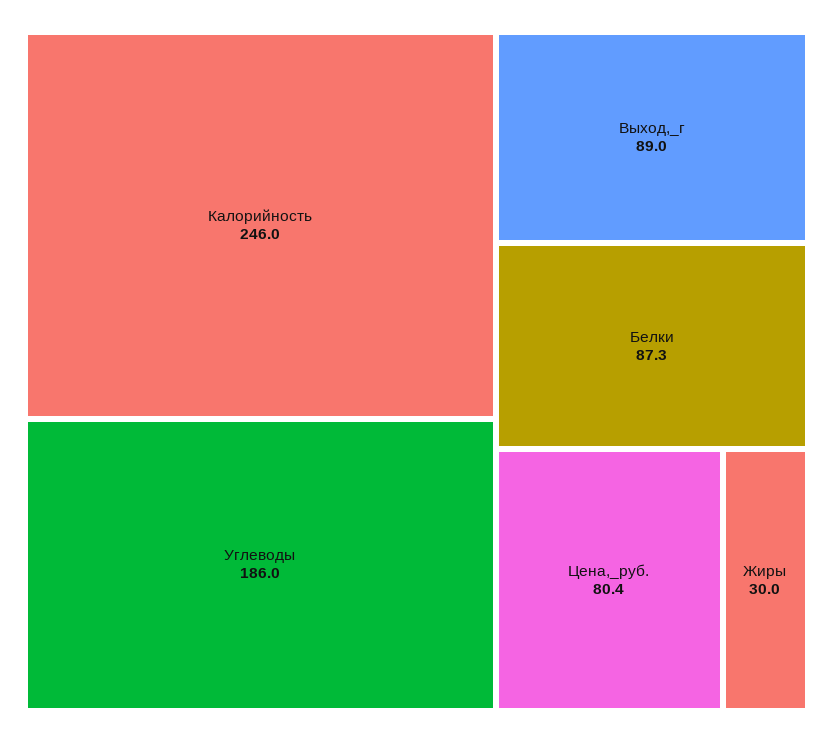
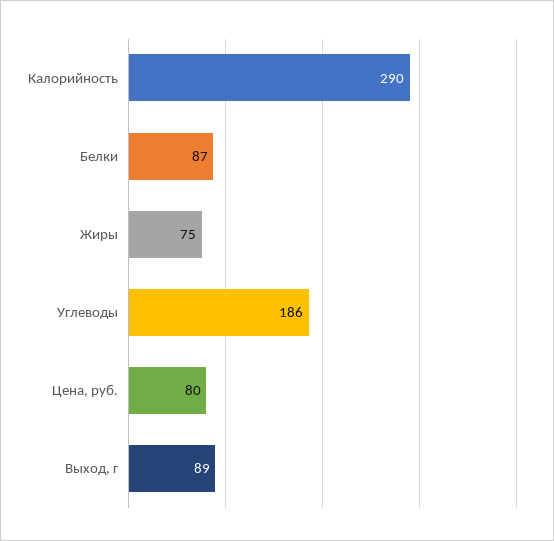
  {
-   "Калорийность": 246,
+   "Калорийность": 290,
    "Углеводы": 186,
    "Выход,_г": 89,
    "Белки": 87.3,
    "Цена,_руб.": 80.4,
-   "Жиры": 30
+   "Жиры": 75
  }

